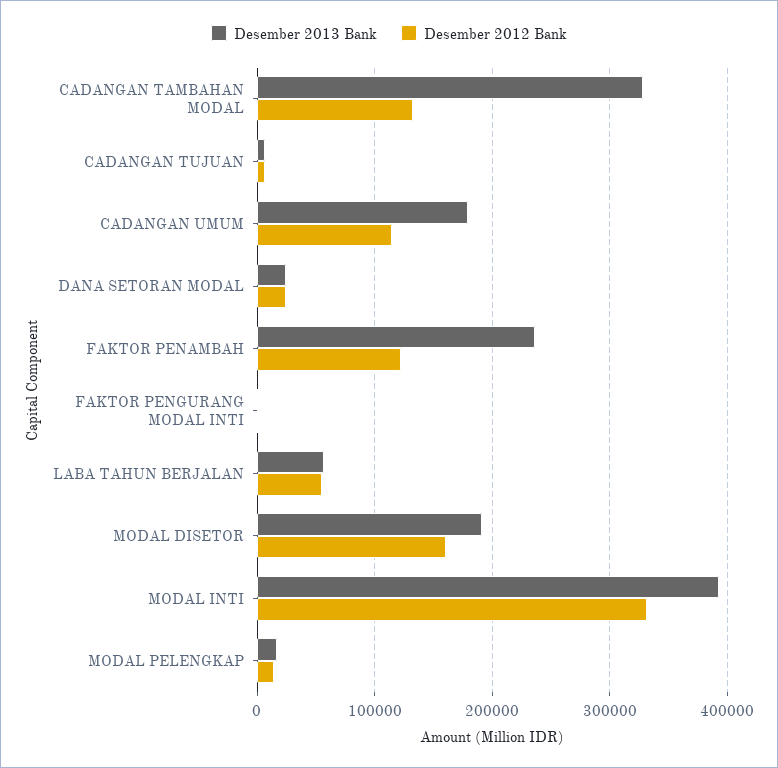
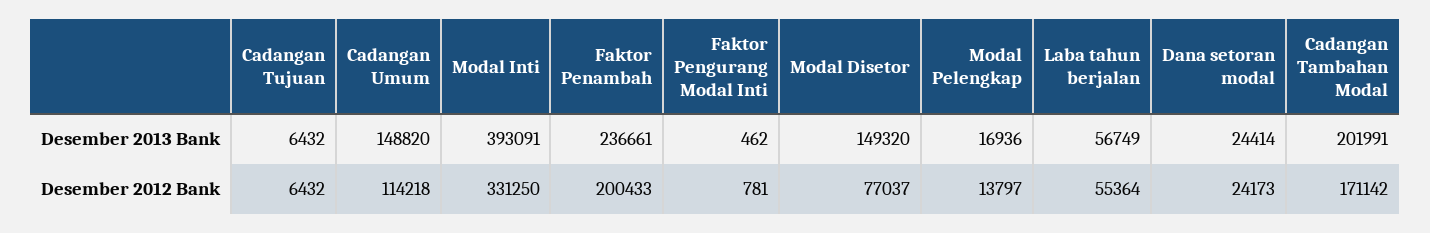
  {
    "Desember 2013 Bank": {
-     "CADANGAN TAMBAHAN MODAL": 330000,
+     "CADANGAN TAMBAHAN MODAL": 201991,
      "CADANGAN TUJUAN": 6432,
-     "CADANGAN UMUM": 180000,
+     "CADANGAN UMUM": 148820,
      "DANA SETORAN MODAL": 24414,
      "FAKTOR PENAMBAH": 236661,
      "FAKTOR PENGURANG MODAL INTI": 462,
      "LABA TAHUN BERJALAN": 56749,
-     "MODAL DISETOR": 190000,
+     "MODAL DISETOR": 149320,
      "MODAL INTI": 393091,
      "MODAL PELENGKAP": 16936
    },
    "Desember 2012 Bank": {
-     "CADANGAN TAMBAHAN MODAL": 130000,
+     "CADANGAN TAMBAHAN MODAL": 171142,
      "CADANGAN TUJUAN": 6432,
      "CADANGAN UMUM": 114218,
      "DANA SETORAN MODAL": 24173,
-     "FAKTOR PENAMBAH": 120000,
+     "FAKTOR PENAMBAH": 200433,
      "FAKTOR PENGURANG MODAL INTI": 781,
      "LABA TAHUN BERJALAN": 55364,
-     "MODAL DISETOR": 160000,
+     "MODAL DISETOR": 77037,
      "MODAL INTI": 331250,
      "MODAL PELENGKAP": 13797
    }
  }

